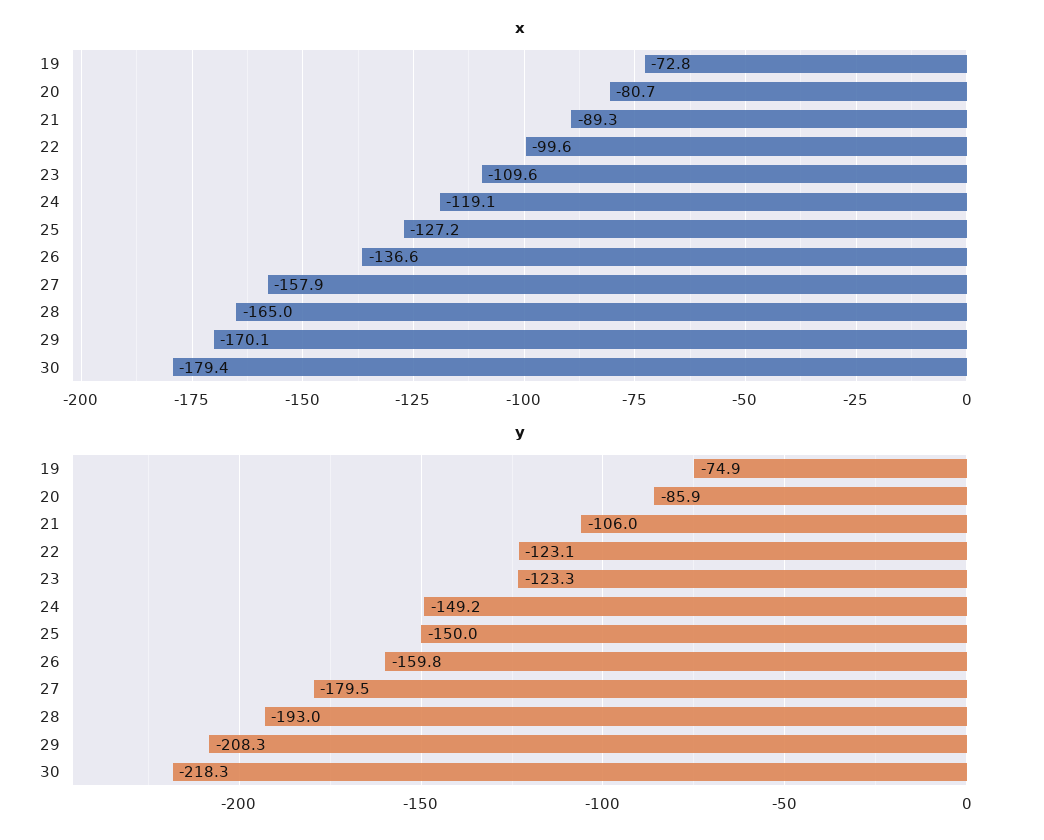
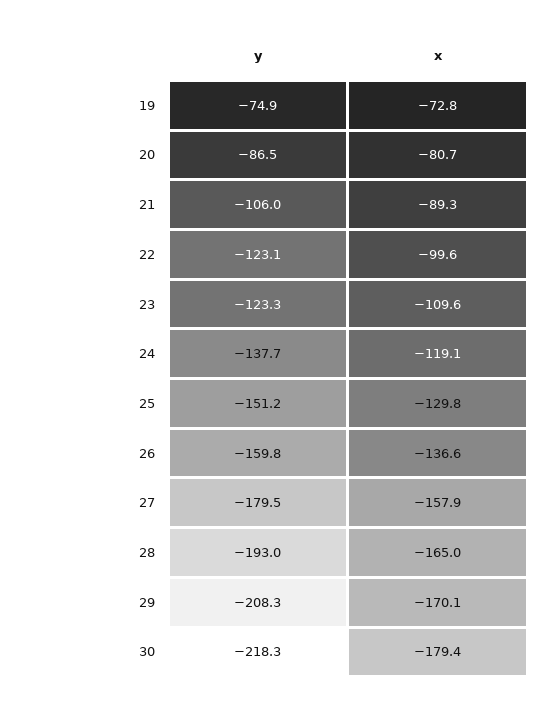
  {
    "x": {
      "19": -72.8,
      "20": -80.7,
      "21": -89.3,
      "22": -99.6,
      "23": -109.6,
      "24": -119.1,
-     "25": -127.2,
+     "25": -129.8,
      "26": -136.6,
      "27": -157.9,
      "28": -165,
      "29": -170.1,
      "30": -179.4
    },
    "y": {
      "19": -74.9,
-     "20": -85.9,
+     "20": -86.5,
      "21": -106,
      "22": -123.1,
      "23": -123.3,
-     "24": -149.2,
+     "24": -137.7,
-     "25": -150,
+     "25": -151.2,
      "26": -159.8,
      "27": -179.5,
      "28": -193,
      "29": -208.3,
      "30": -218.3
    }
  }

